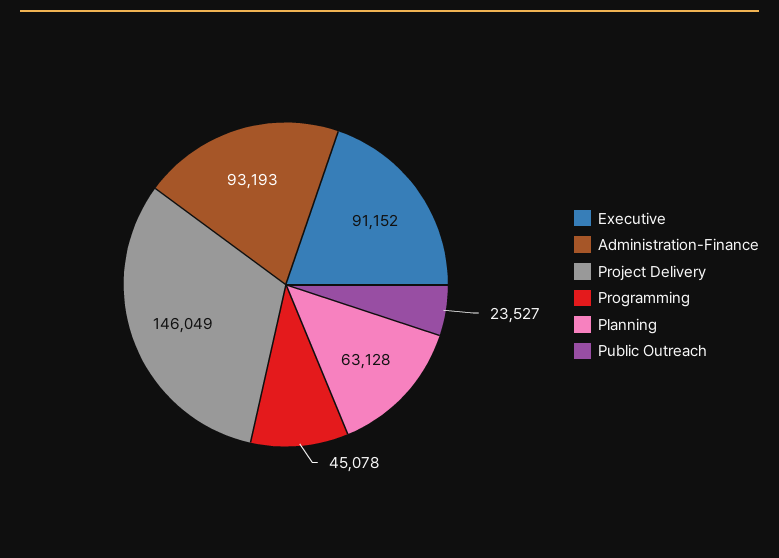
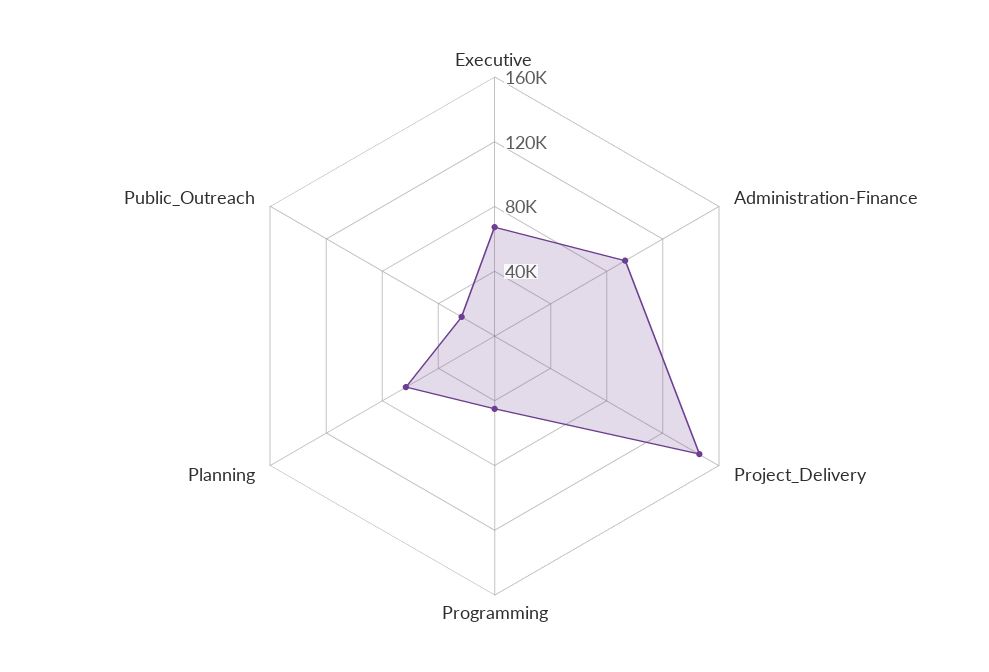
  {
-   "Executive": 91152,
+   "Executive": 70000,
    "Administration-Finance": 93193,
    "Project Delivery": 146049,
    "Programming": 45078,
    "Planning": 63128,
    "Public Outreach": 23527
  }

